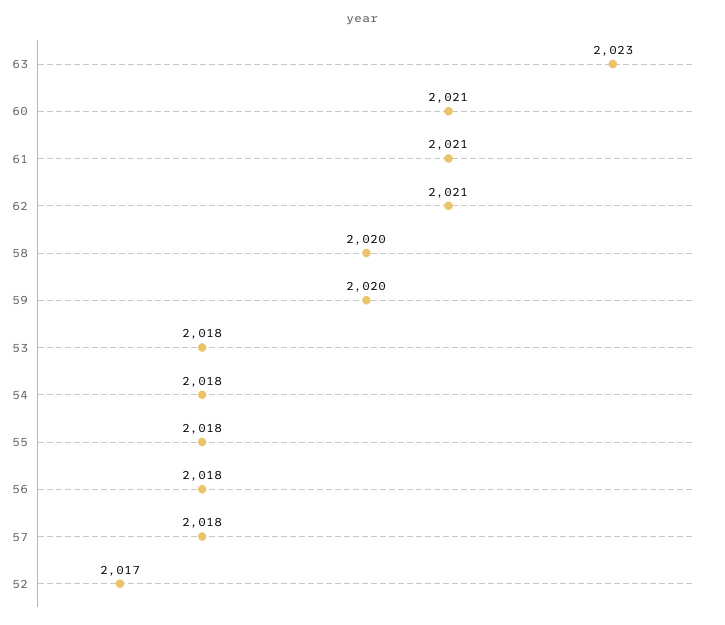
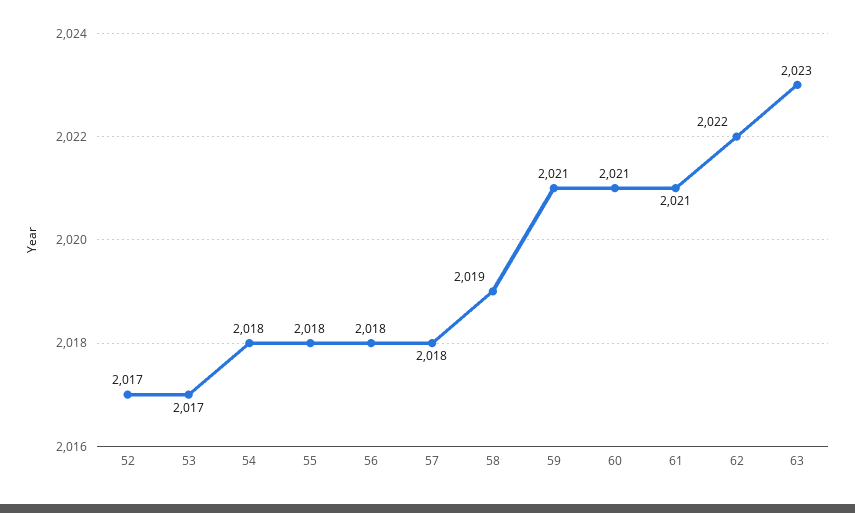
  {
    "63": 2023,
    "60": 2021,
    "61": 2021,
-   "62": 2021,
+   "62": 2022,
-   "58": 2020,
+   "58": 2019,
-   "59": 2020,
+   "59": 2021,
-   "53": 2018,
+   "53": 2017,
    "54": 2018,
    "55": 2018,
    "56": 2018,
    "57": 2018,
    "52": 2017
  }

